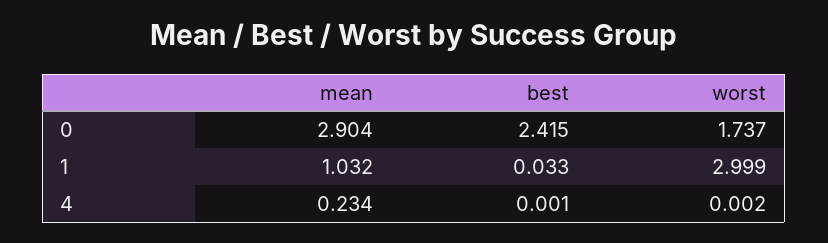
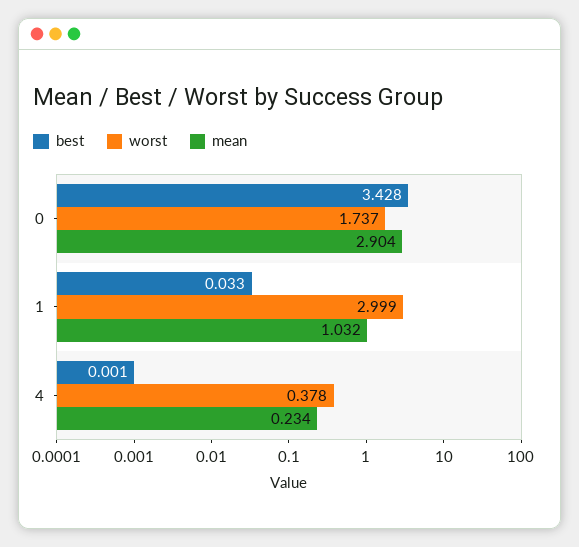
  {
    "mean": {
      "0": 2.904,
      "1": 1.032,
      "4": 0.234
    },
    "best": {
-     "0": 2.415,
+     "0": 3.428,
      "1": 0.033,
      "4": 0.001
    },
    "worst": {
      "0": 1.737,
      "1": 2.999,
-     "4": 0.002
+     "4": 0.378
    }
  }

